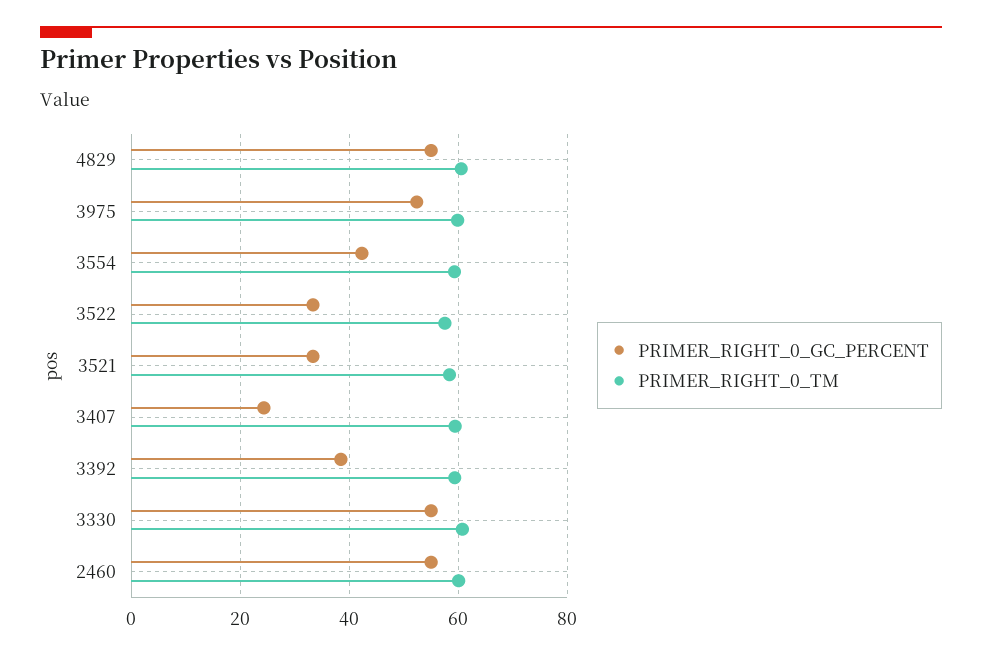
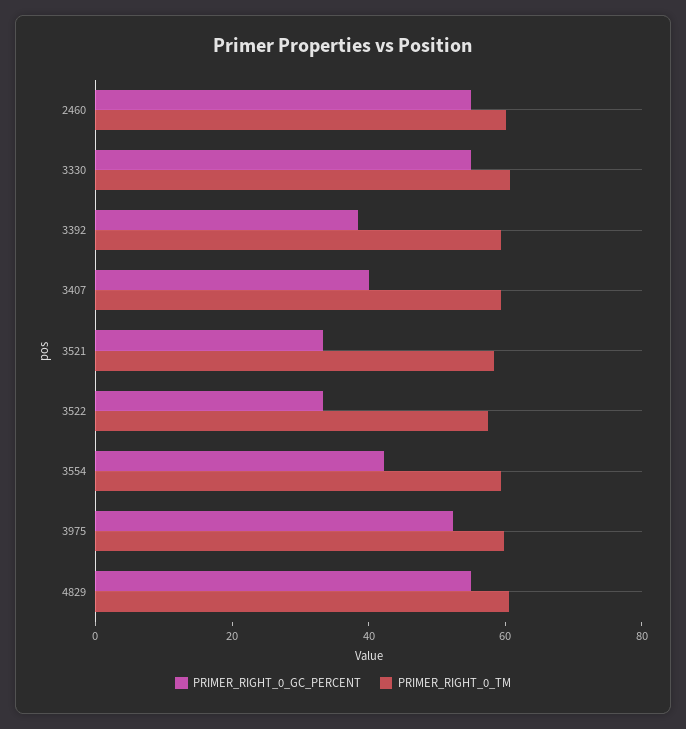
  {
    "PRIMER_RIGHT_0_GC_PERCENT": {
      "4829": 56,
      "3975": 52,
      "3554": 42,
      "3522": 34,
      "3521": 34,
-     "3407": 24,
+     "3407": 40,
      "3392": 38,
      "3330": 56,
      "2460": 56
    },
    "PRIMER_RIGHT_0_TM": {
      "4829": 60,
      "3975": 60,
      "3554": 60,
      "3522": 58,
      "3521": 58,
      "3407": 60,
      "3392": 60,
      "3330": 60,
      "2460": 60
    }
  }

